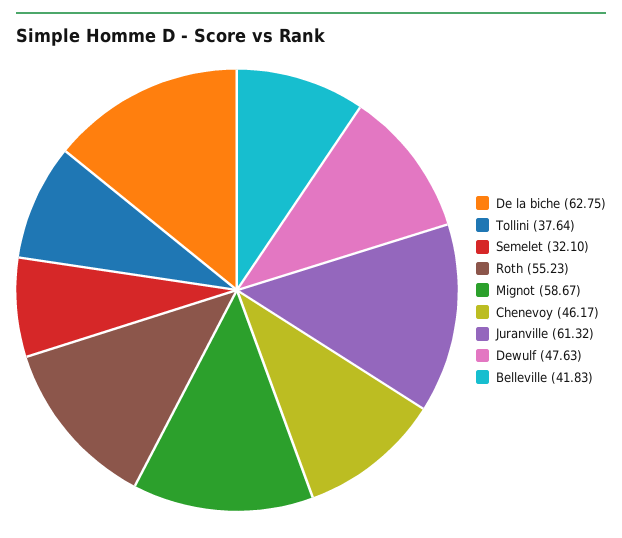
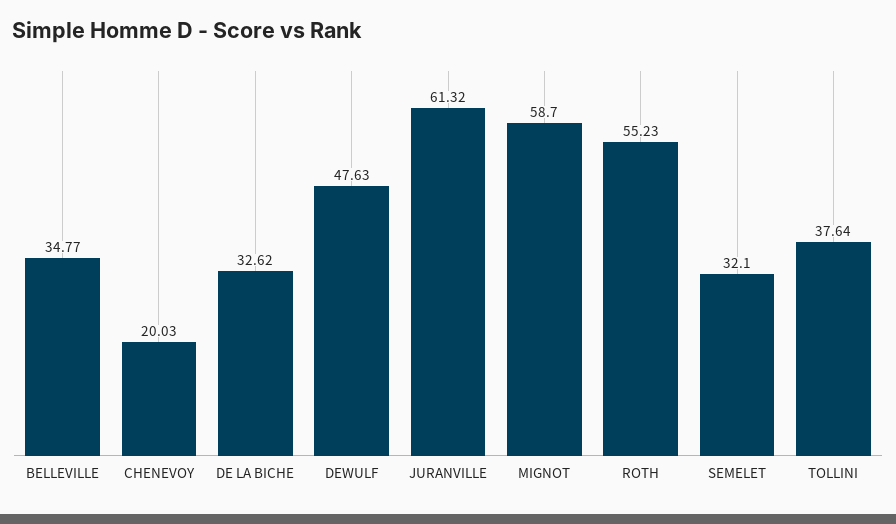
  {
-   "De la biche": 62.75,
+   "De la biche": 32.62,
    "Tollini": 37.64,
    "Semelet": 32.1,
    "Roth": 55.23,
-   "Mignot": 58.67,
+   "Mignot": 58.7,
-   "Chenevoy": 46.17,
+   "Chenevoy": 20.03,
    "Juranville": 61.32,
    "Dewulf": 47.63,
-   "Belleville": 41.83
+   "Belleville": 34.77
  }

